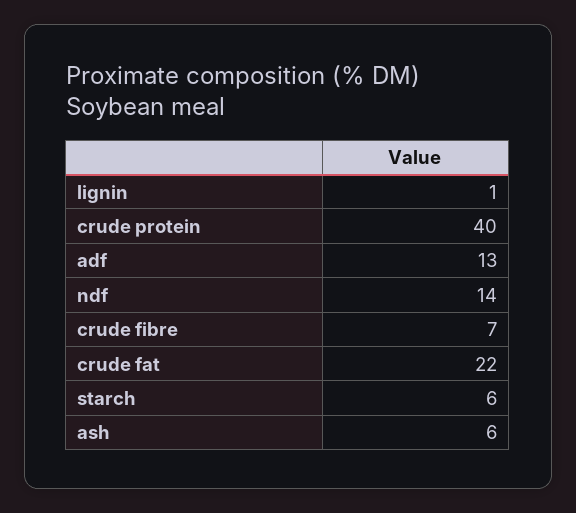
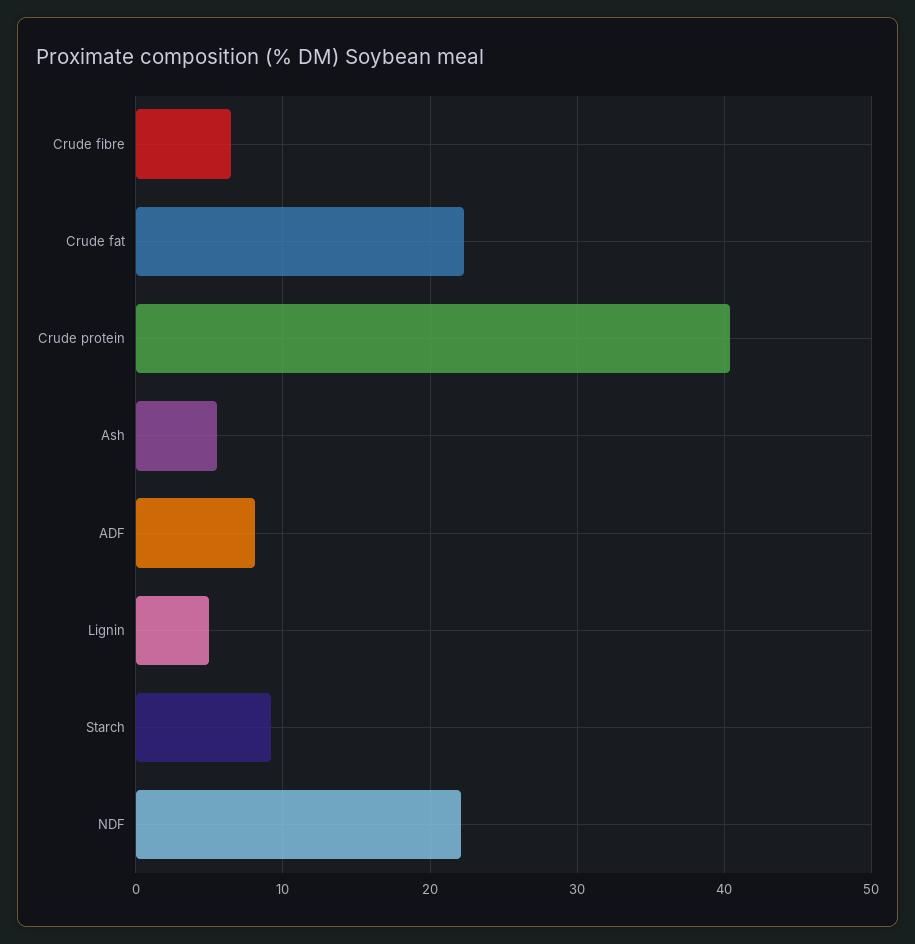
  {
-   "lignin": 1,
+   "lignin": 5,
    "crude protein": 40,
-   "adf": 13,
+   "adf": 8,
-   "ndf": 14,
+   "ndf": 22,
    "crude fibre": 7,
    "crude fat": 22,
-   "starch": 6,
+   "starch": 9,
    "ash": 6
  }

